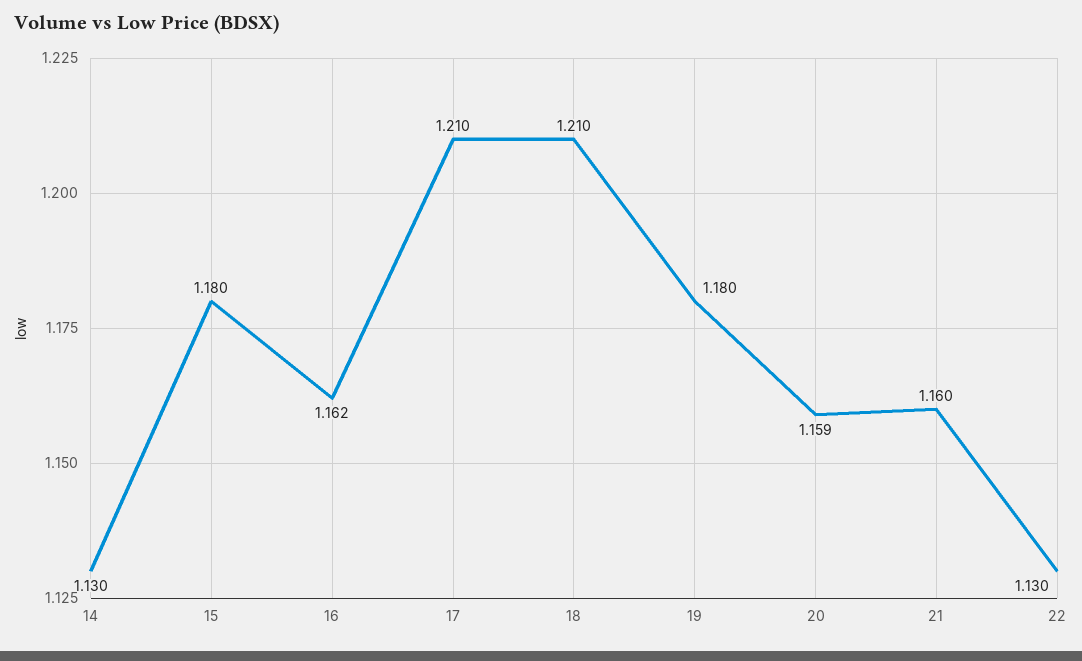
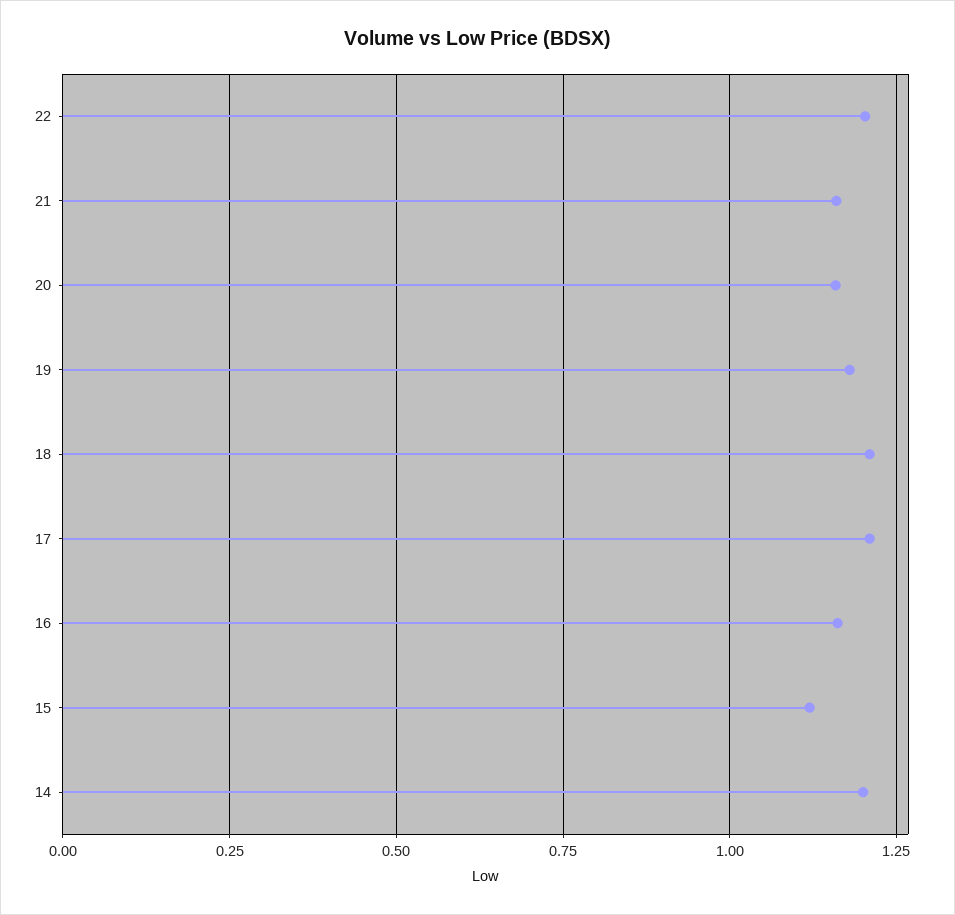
  {
-   "14": 1.13,
+   "14": 1.2,
-   "15": 1.18,
+   "15": 1.125,
    "16": 1.162,
    "17": 1.21,
    "18": 1.21,
    "19": 1.18,
    "20": 1.159,
    "21": 1.16,
-   "22": 1.13
+   "22": 1.2
  }

